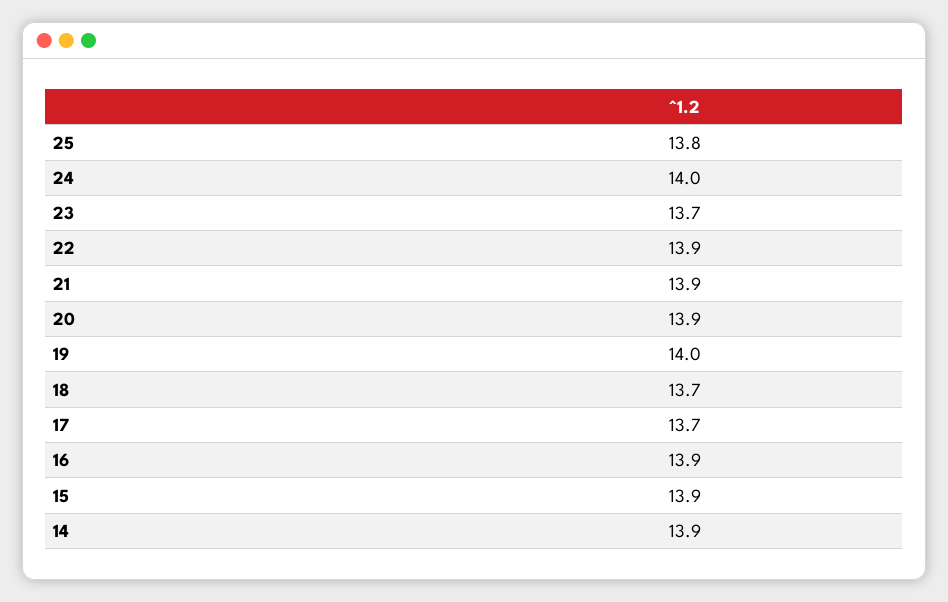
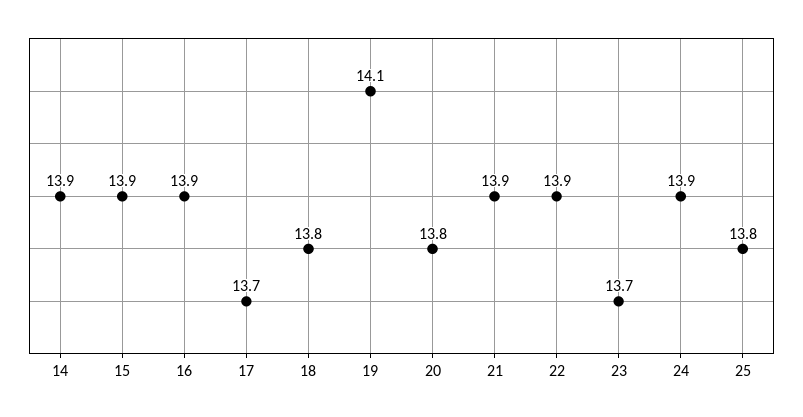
  {
    "25": 13.8,
-   "24": 14,
+   "24": 13.9,
    "23": 13.7,
    "22": 13.9,
    "21": 13.9,
-   "20": 13.9,
+   "20": 13.8,
-   "19": 14,
+   "19": 14.1,
-   "18": 13.7,
+   "18": 13.8,
    "17": 13.7,
    "16": 13.9,
    "15": 13.9,
    "14": 13.9
  }

